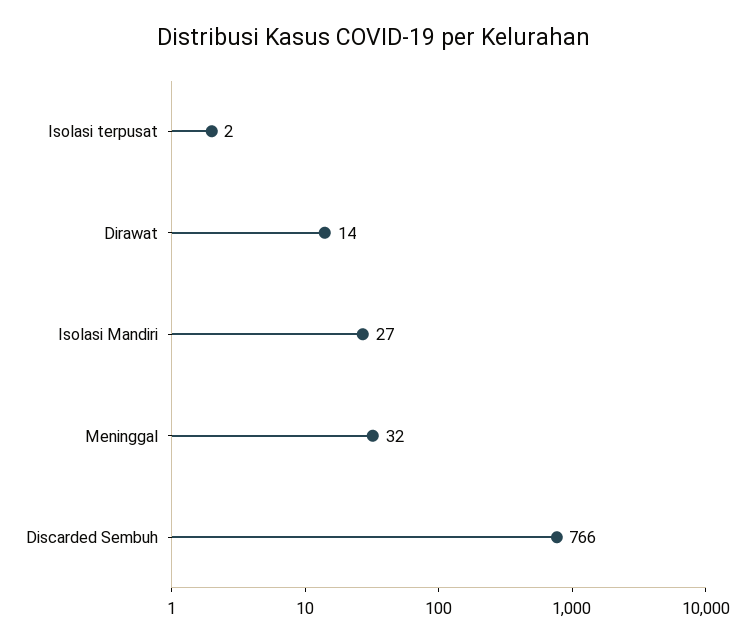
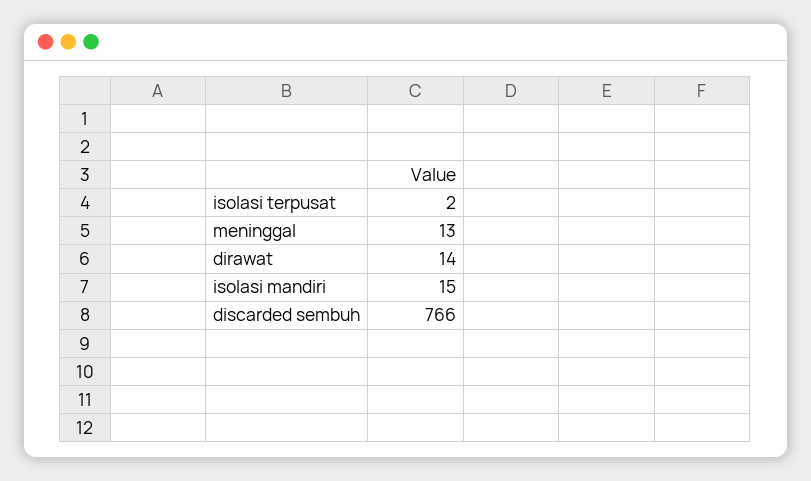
  {
    "Isolasi terpusat": 2,
    "Dirawat": 14,
-   "Isolasi Mandiri": 27,
+   "Isolasi Mandiri": 15,
-   "Meninggal": 32,
+   "Meninggal": 13,
    "Discarded Sembuh": 766
  }

